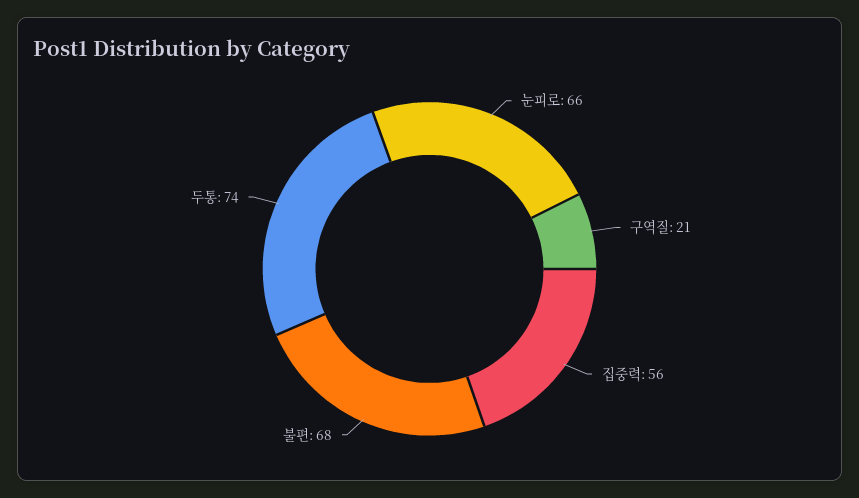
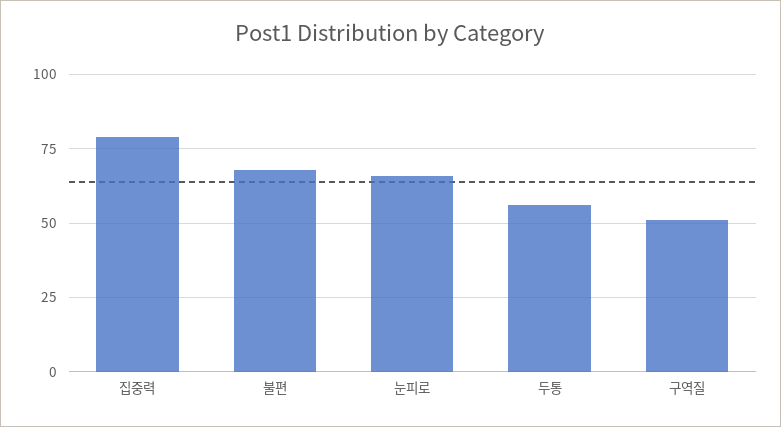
  {
    "눈피로": 66,
-   "구역질": 21,
+   "구역질": 50,
-   "집중력": 56,
+   "집중력": 80,
    "불편": 68,
-   "두통": 74
+   "두통": 55
  }

